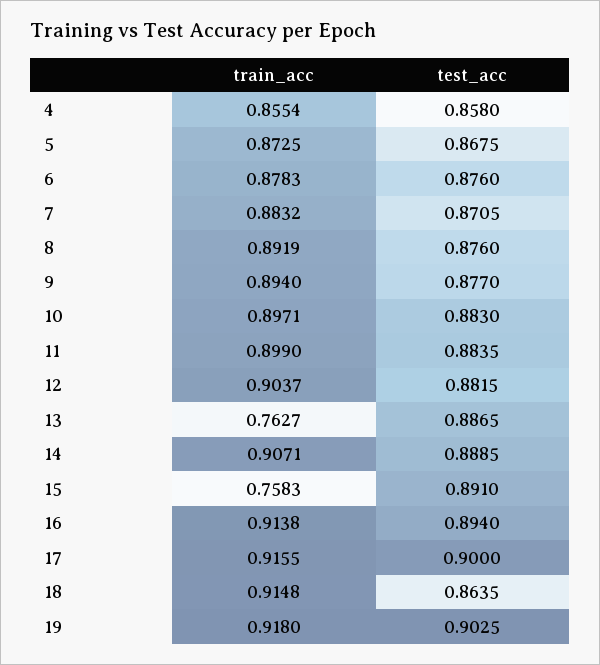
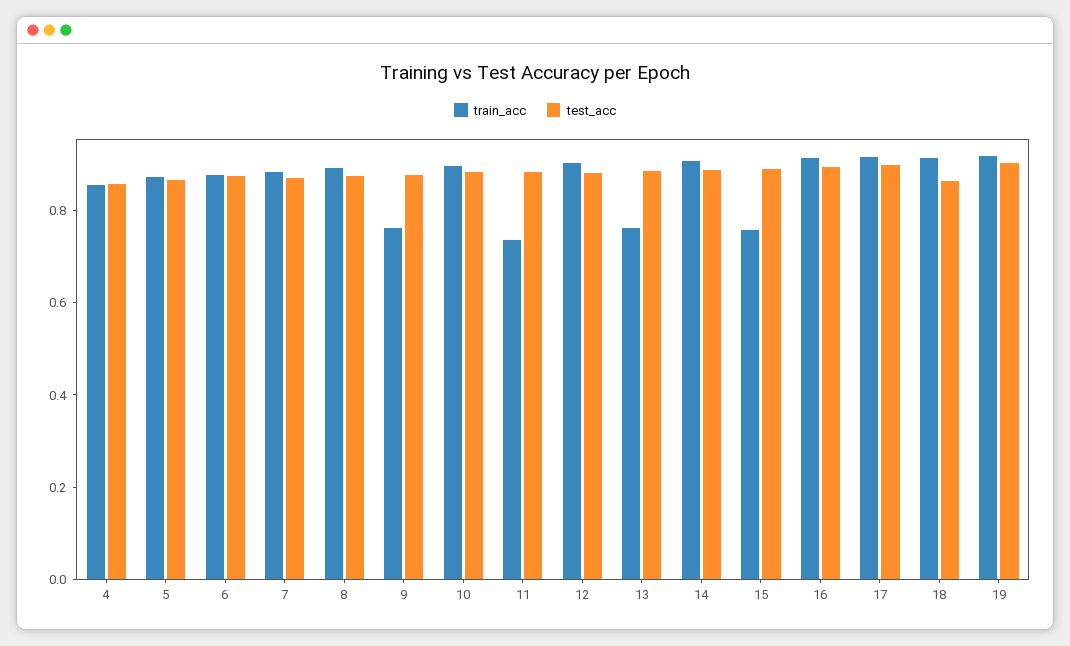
  {
    "train_acc": {
      "4": 0.8554,
      "5": 0.8725,
      "6": 0.8783,
      "7": 0.8832,
      "8": 0.8919,
-     "9": 0.894,
+     "9": 0.75,
      "10": 0.8971,
-     "11": 0.899,
+     "11": 0.75,
      "12": 0.9037,
      "13": 0.7627,
      "14": 0.9071,
      "15": 0.7583,
      "16": 0.9138,
      "17": 0.9155,
      "18": 0.9148,
      "19": 0.918
    },
    "test_acc": {
      "4": 0.858,
      "5": 0.8675,
      "6": 0.876,
      "7": 0.8705,
      "8": 0.876,
      "9": 0.877,
      "10": 0.883,
      "11": 0.8835,
      "12": 0.8815,
      "13": 0.8865,
      "14": 0.8885,
      "15": 0.891,
      "16": 0.894,
      "17": 0.9,
      "18": 0.8635,
      "19": 0.9025
    }
  }

